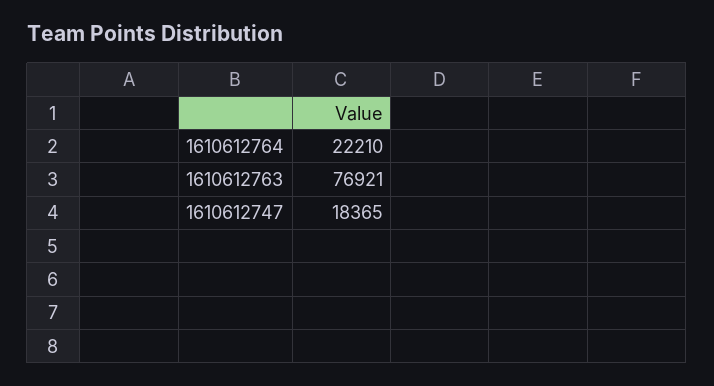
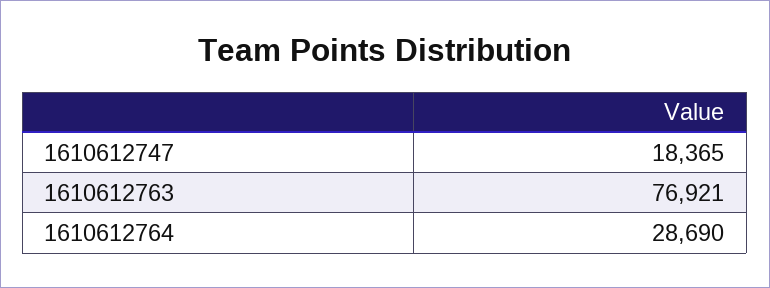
  {
-   "1610612764": 22210,
+   "1610612764": 28690,
    "1610612763": 76921,
    "1610612747": 18365
  }

